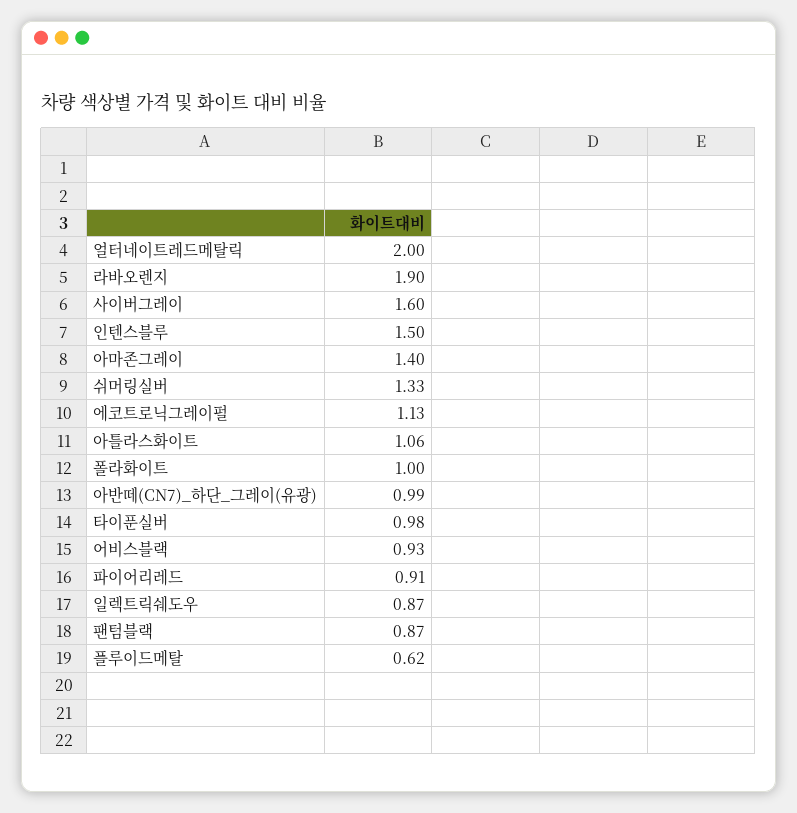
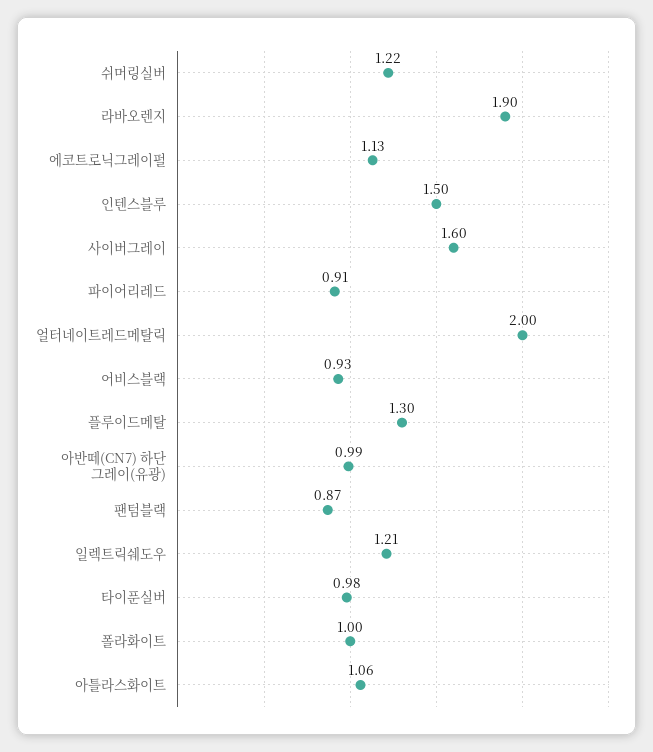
  {
    "얼터네이트레드메탈릭": 2,
    "라바오렌지": 1.9,
    "사이버그레이": 1.6,
    "인텐스블루": 1.5,
-   "아마존그레이": 1.4,
-   "쉬머링실버": 1.33,
+   "쉬머링실버": 1.22,
    "에코트로닉그레이펄": 1.13,
    "아틀라스화이트": 1.06,
    "폴라화이트": 1,
    "아반떼(CN7)_하단_그레이(유광)": 0.99,
    "타이푼실버": 0.98,
    "어비스블랙": 0.93,
    "파이어리레드": 0.91,
-   "일렉트릭쉐도우": 0.87,
+   "일렉트릭쉐도우": 1.21,
    "팬텀블랙": 0.87,
-   "플루이드메탈": 0.62
+   "플루이드메탈": 1.3
  }

